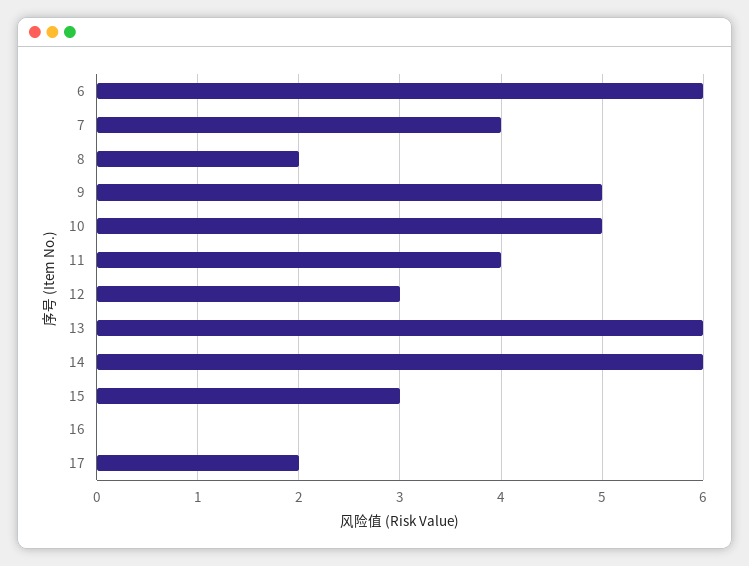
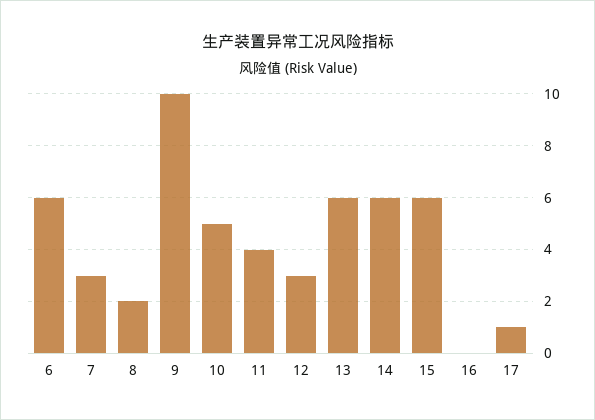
  {
    "6": 6,
-   "7": 4,
+   "7": 3,
    "8": 2,
-   "9": 5,
+   "9": 10,
    "10": 5,
    "11": 4,
    "12": 3,
    "13": 6,
    "14": 6,
-   "15": 3,
+   "15": 6,
    "16": 0,
-   "17": 2
+   "17": 1
  }

